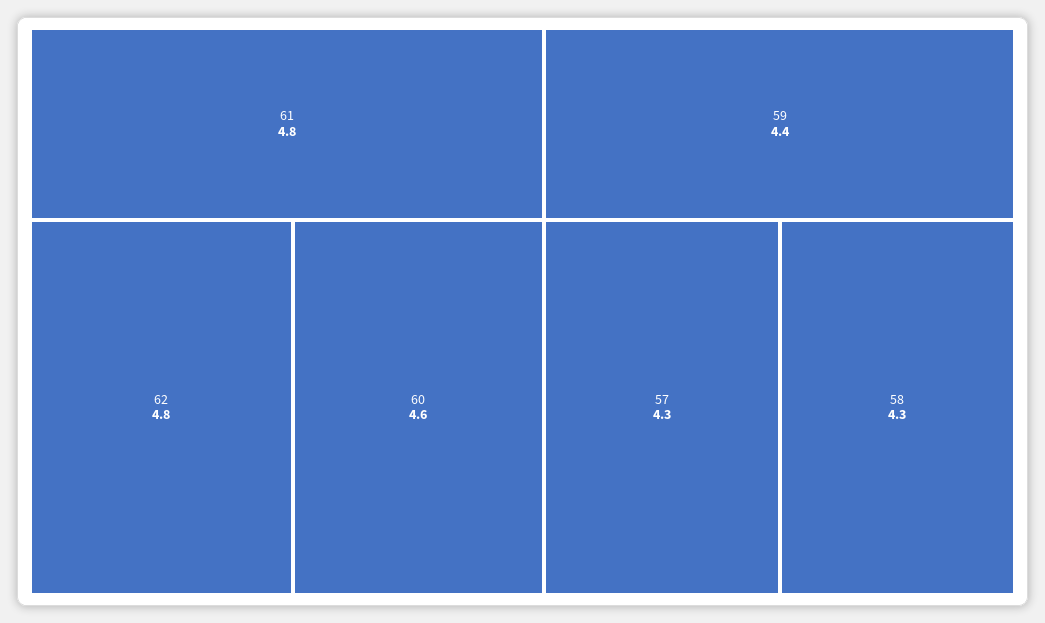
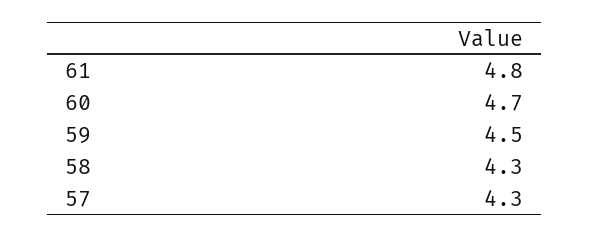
  {
    "61": 4.8,
-   "62": 4.8,
-   "60": 4.6,
+   "60": 4.7,
-   "59": 4.4,
+   "59": 4.5,
    "57": 4.3,
    "58": 4.3
  }

